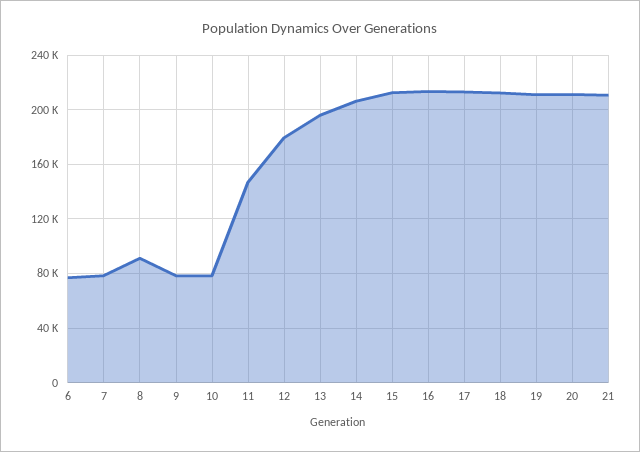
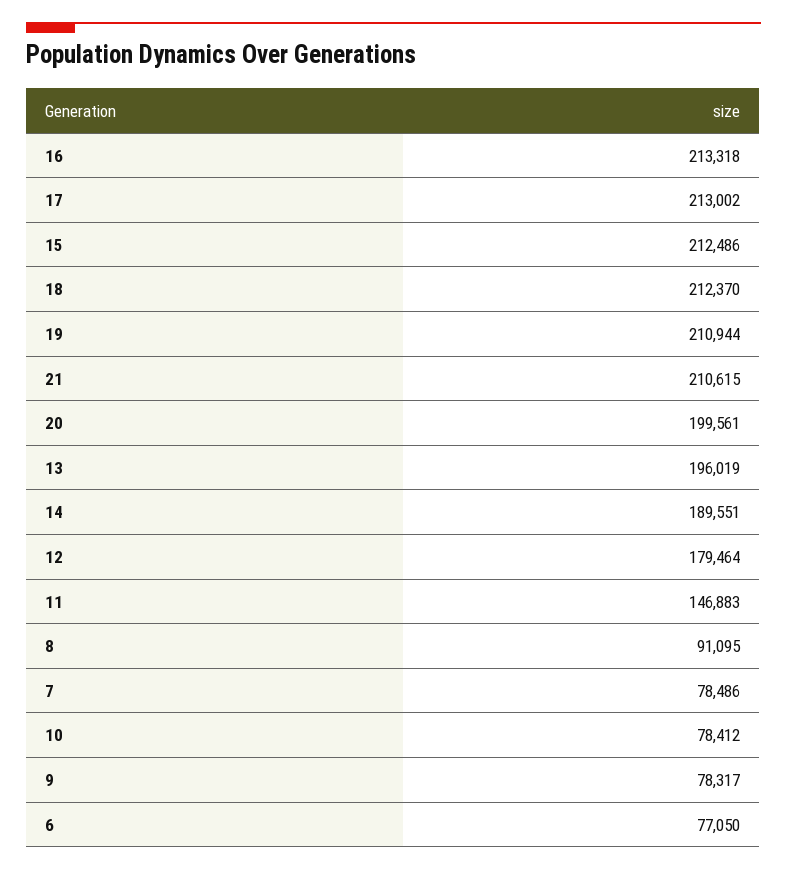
  {
    "6": 77050,
    "7": 78486,
    "8": 91095,
    "9": 78317,
    "10": 78412,
    "11": 146883,
    "12": 179464,
    "13": 196019,
-   "14": 205000,
+   "14": 189551,
    "15": 212486,
    "16": 213318,
    "17": 213002,
    "18": 212370,
    "19": 210944,
-   "20": 210000,
+   "20": 199561,
    "21": 210615
  }

